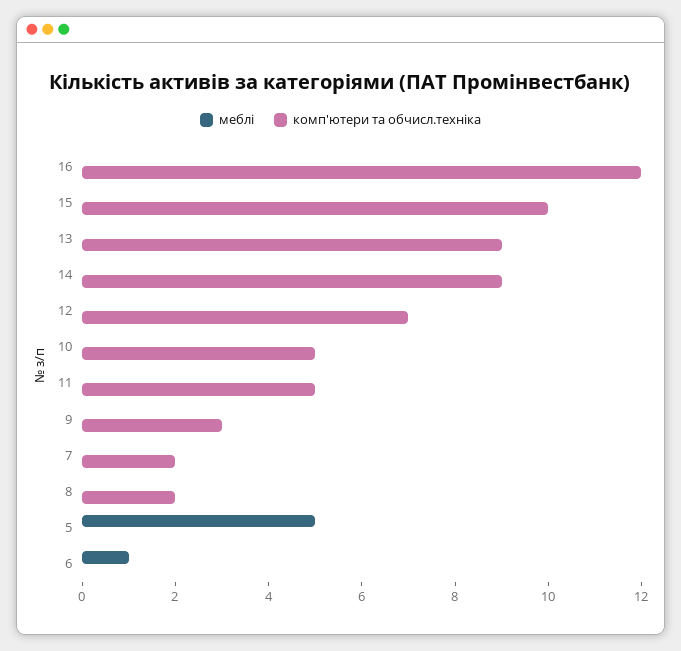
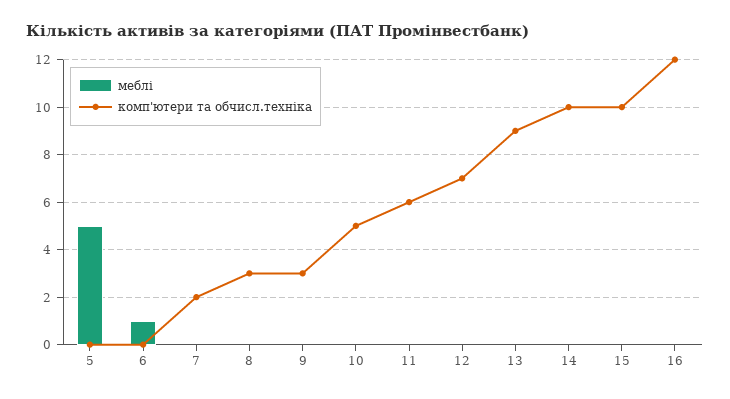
  {
    "меблі": {
      "16": 0,
      "15": 0,
      "13": 0,
      "14": 0,
      "12": 0,
      "10": 0,
      "11": 0,
      "9": 0,
      "7": 0,
      "8": 0,
      "5": 5,
      "6": 1
    },
    "комп'ютери та обчисл.техніка": {
      "16": 12,
      "15": 10,
      "13": 9,
-     "14": 9,
+     "14": 10,
      "12": 7,
      "10": 5,
-     "11": 5,
+     "11": 6,
      "9": 3,
      "7": 2,
-     "8": 2,
+     "8": 3,
      "5": 0,
      "6": 0
    }
  }

